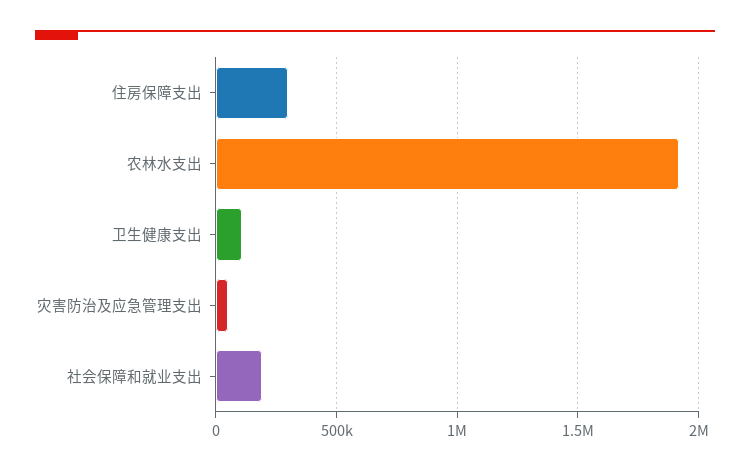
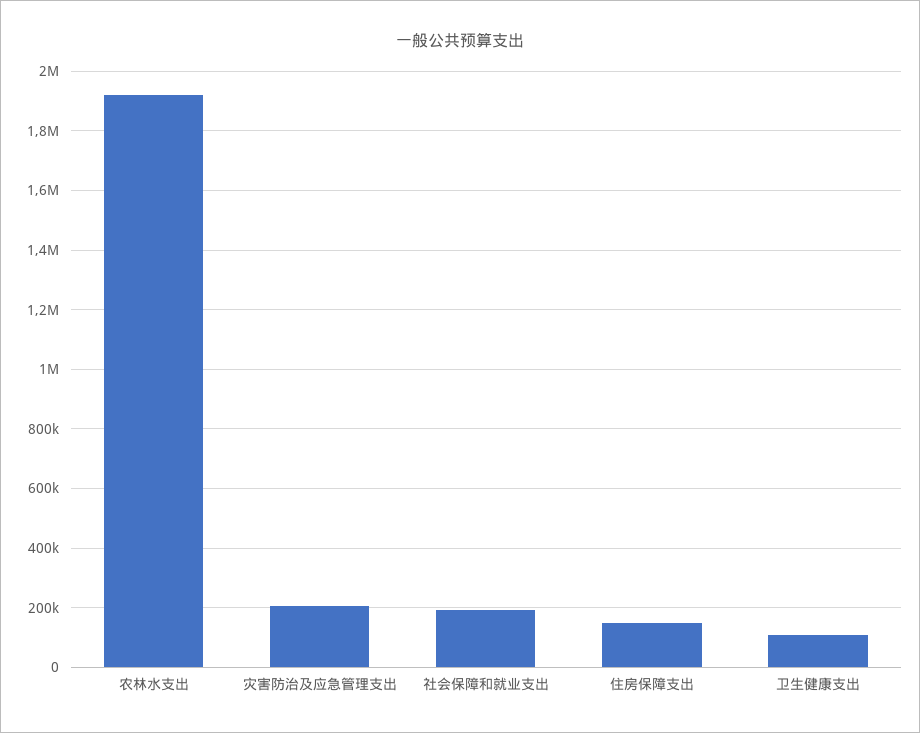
  {
-   "住房保障支出": 300000,
+   "住房保障支出": 150000,
    "农林水支出": 1925000,
    "卫生健康支出": 100000,
-   "灾害防治及应急管理支出": 50000,
+   "灾害防治及应急管理支出": 200000,
    "社会保障和就业支出": 200000
  }

